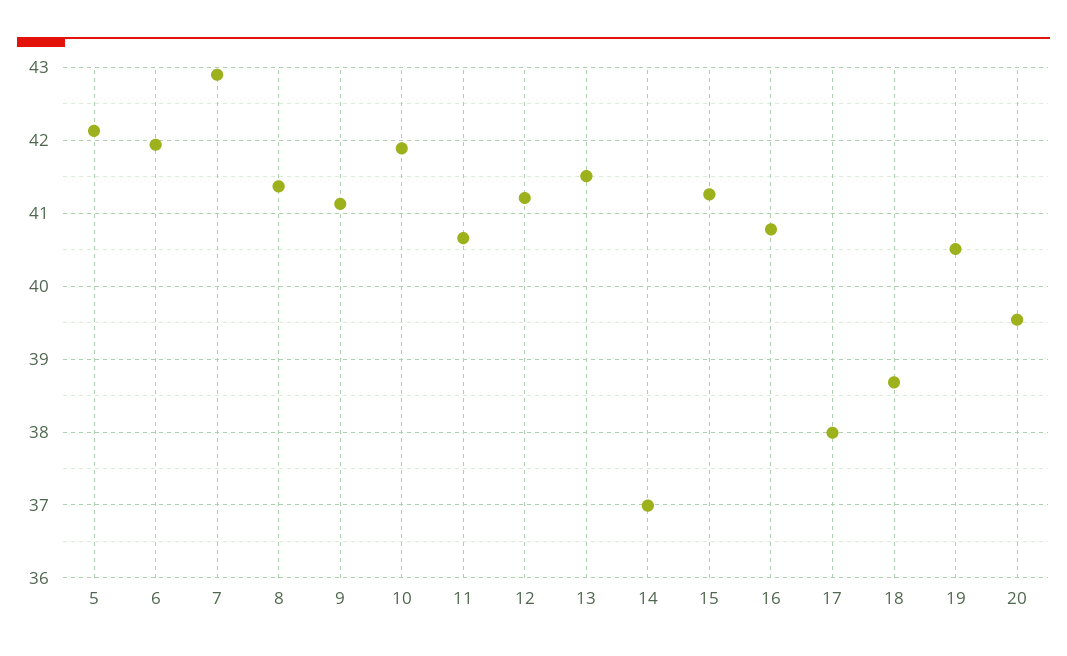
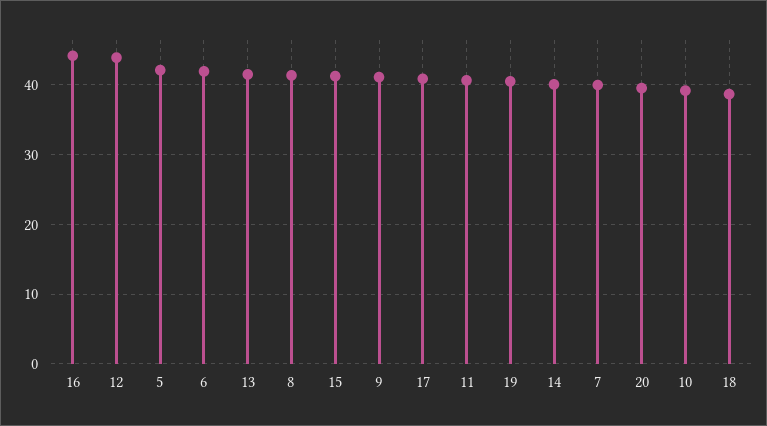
  {
    "5": 42.1,
    "6": 41.9,
-   "7": 42.9,
+   "7": 40,
    "8": 41.4,
    "9": 41.1,
-   "10": 41.9,
+   "10": 39,
    "11": 40.7,
-   "12": 41.2,
+   "12": 44,
    "13": 41.5,
-   "14": 37,
+   "14": 40,
    "15": 41.3,
-   "16": 40.8,
+   "16": 44,
-   "17": 38,
+   "17": 41,
    "18": 38.7,
    "19": 40.5,
    "20": 39.5
  }

